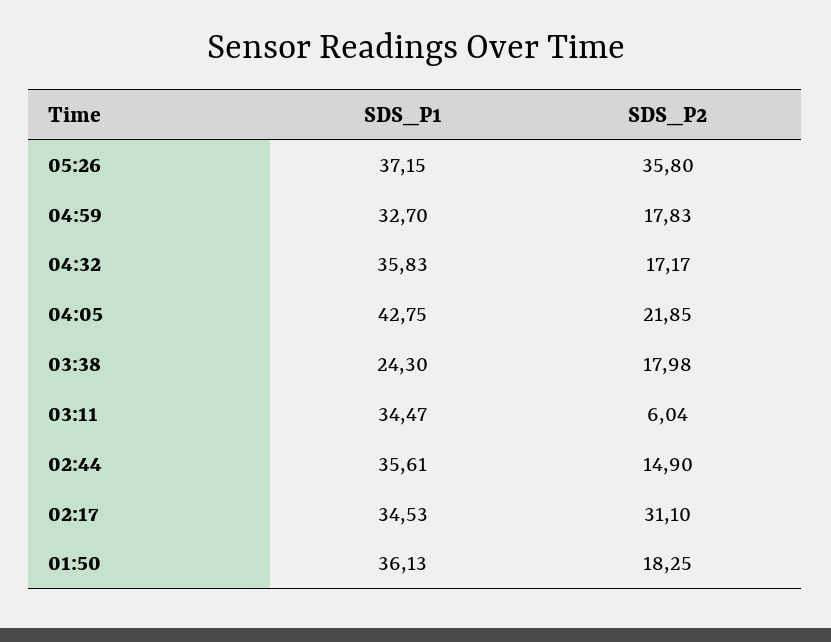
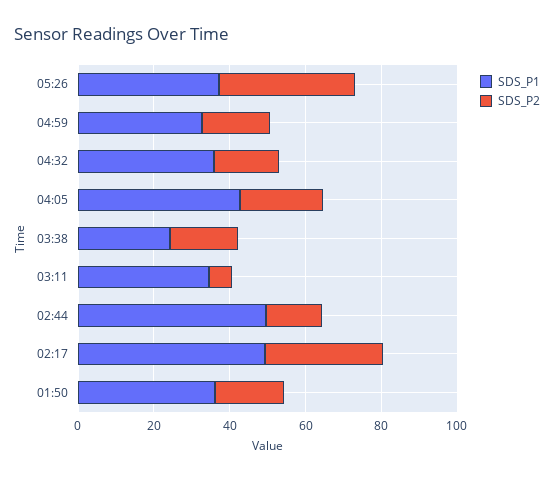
  {
    "SDS_P1": {
      "05:26": 37.15,
      "04:59": 32.7,
      "04:32": 35.83,
      "04:05": 42.75,
      "03:38": 24.3,
      "03:11": 34.47,
-     "02:44": 35.61,
+     "02:44": 50,
-     "02:17": 34.53,
+     "02:17": 50,
      "01:50": 36.13
    },
    "SDS_P2": {
      "05:26": 35.8,
      "04:59": 17.83,
      "04:32": 17.17,
      "04:05": 21.85,
      "03:38": 17.98,
      "03:11": 6.04,
      "02:44": 14.9,
      "02:17": 31.1,
      "01:50": 18.25
    }
  }

